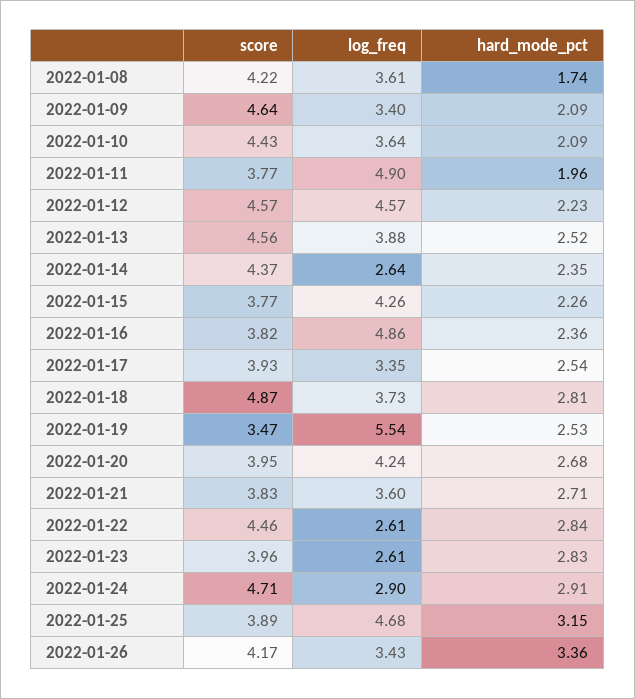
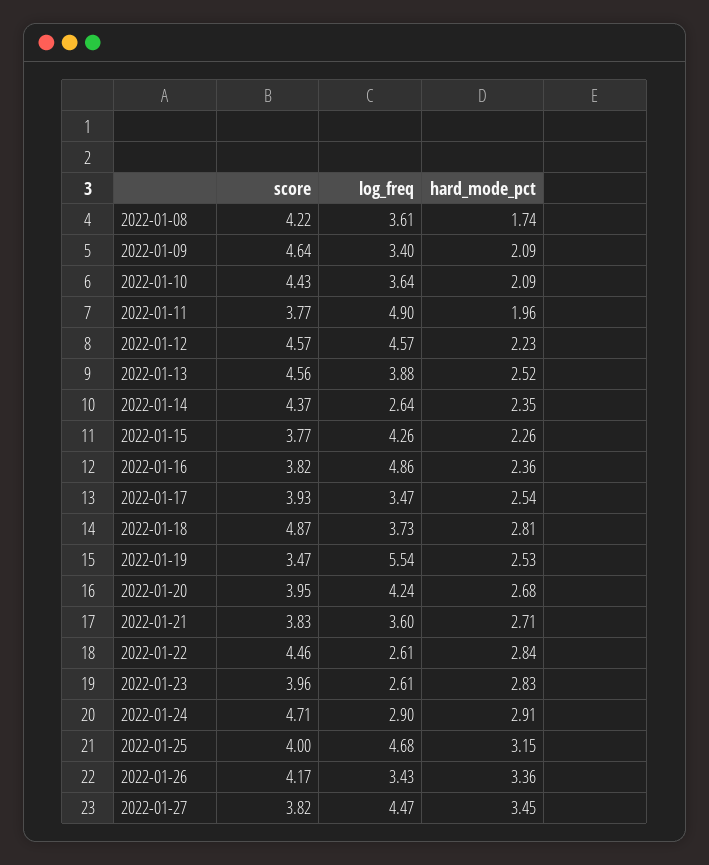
  {
    "score": {
      "2022-01-08": 4.22,
      "2022-01-09": 4.64,
      "2022-01-10": 4.43,
      "2022-01-11": 3.77,
      "2022-01-12": 4.57,
      "2022-01-13": 4.56,
      "2022-01-14": 4.37,
      "2022-01-15": 3.77,
      "2022-01-16": 3.82,
      "2022-01-17": 3.93,
      "2022-01-18": 4.87,
      "2022-01-19": 3.47,
      "2022-01-20": 3.95,
      "2022-01-21": 3.83,
      "2022-01-22": 4.46,
      "2022-01-23": 3.96,
      "2022-01-24": 4.71,
-     "2022-01-25": 3.89,
+     "2022-01-25": 4,
-     "2022-01-26": 4.17
+     "2022-01-26": 4.17,
+     "2022-01-27": 3.82
    },
    "log_freq": {
      "2022-01-08": 3.61,
      "2022-01-09": 3.4,
      "2022-01-10": 3.64,
      "2022-01-11": 4.9,
      "2022-01-12": 4.57,
      "2022-01-13": 3.88,
      "2022-01-14": 2.64,
      "2022-01-15": 4.26,
      "2022-01-16": 4.86,
-     "2022-01-17": 3.35,
+     "2022-01-17": 3.47,
      "2022-01-18": 3.73,
      "2022-01-19": 5.54,
      "2022-01-20": 4.24,
      "2022-01-21": 3.6,
      "2022-01-22": 2.61,
      "2022-01-23": 2.61,
      "2022-01-24": 2.9,
      "2022-01-25": 4.68,
-     "2022-01-26": 3.43
+     "2022-01-26": 3.43,
+     "2022-01-27": 4.47
    },
    "hard_mode_pct": {
      "2022-01-08": 1.74,
      "2022-01-09": 2.09,
      "2022-01-10": 2.09,
      "2022-01-11": 1.96,
      "2022-01-12": 2.23,
      "2022-01-13": 2.52,
      "2022-01-14": 2.35,
      "2022-01-15": 2.26,
      "2022-01-16": 2.36,
      "2022-01-17": 2.54,
      "2022-01-18": 2.81,
      "2022-01-19": 2.53,
      "2022-01-20": 2.68,
      "2022-01-21": 2.71,
      "2022-01-22": 2.84,
      "2022-01-23": 2.83,
      "2022-01-24": 2.91,
      "2022-01-25": 3.15,
-     "2022-01-26": 3.36
+     "2022-01-26": 3.36,
+     "2022-01-27": 3.45
    }
  }

